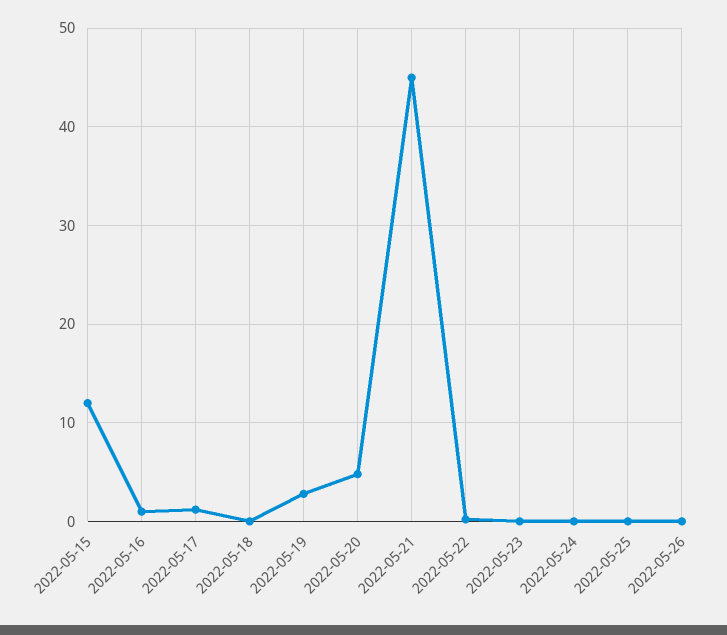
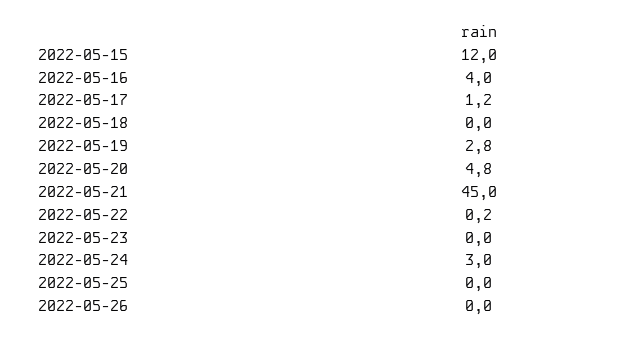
  {
    "2022-05-15": 12,
-   "2022-05-16": 1,
+   "2022-05-16": 4,
    "2022-05-17": 1.2,
    "2022-05-18": 0,
    "2022-05-19": 2.8,
    "2022-05-20": 4.8,
    "2022-05-21": 45,
    "2022-05-22": 0.2,
    "2022-05-23": 0,
-   "2022-05-24": 0,
+   "2022-05-24": 3,
    "2022-05-25": 0,
    "2022-05-26": 0
  }

